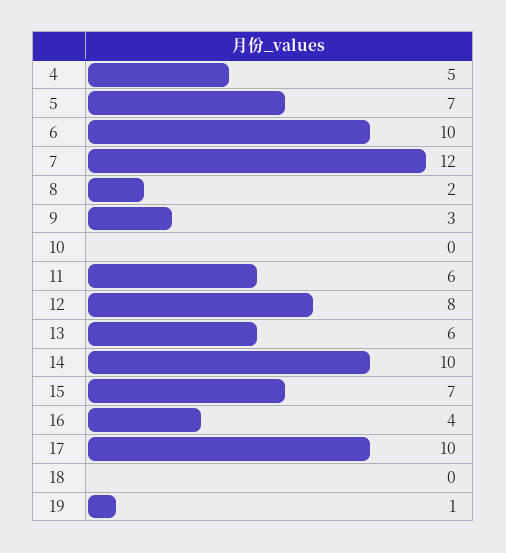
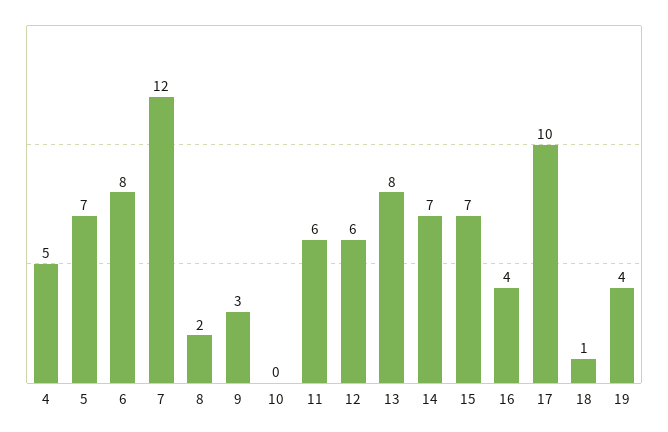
  {
    "4": 5,
    "5": 7,
-   "6": 10,
+   "6": 8,
    "7": 12,
    "8": 2,
    "9": 3,
    "10": 0,
    "11": 6,
-   "12": 8,
+   "12": 6,
-   "13": 6,
+   "13": 8,
-   "14": 10,
+   "14": 7,
    "15": 7,
    "16": 4,
    "17": 10,
-   "18": 0,
+   "18": 1,
-   "19": 1
+   "19": 4
  }

